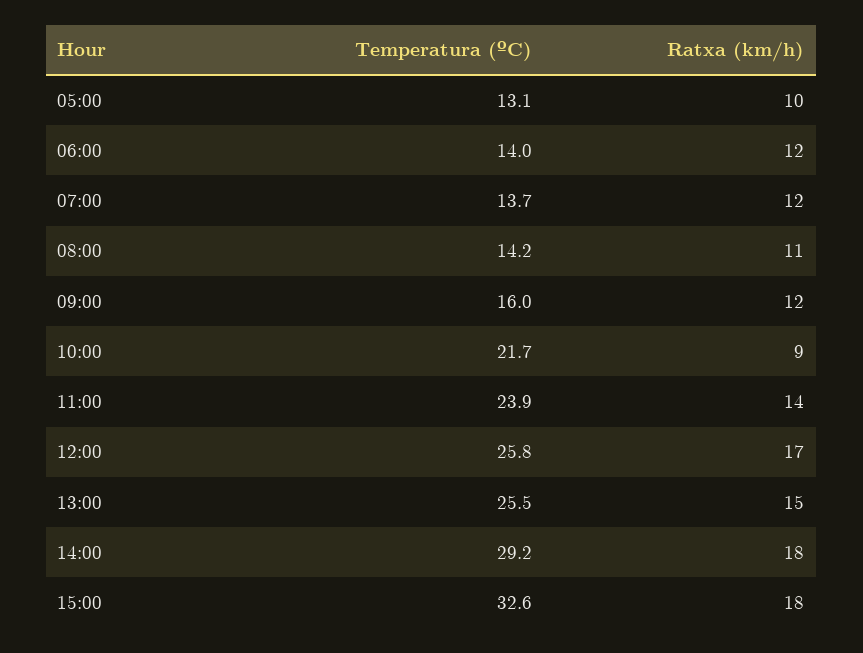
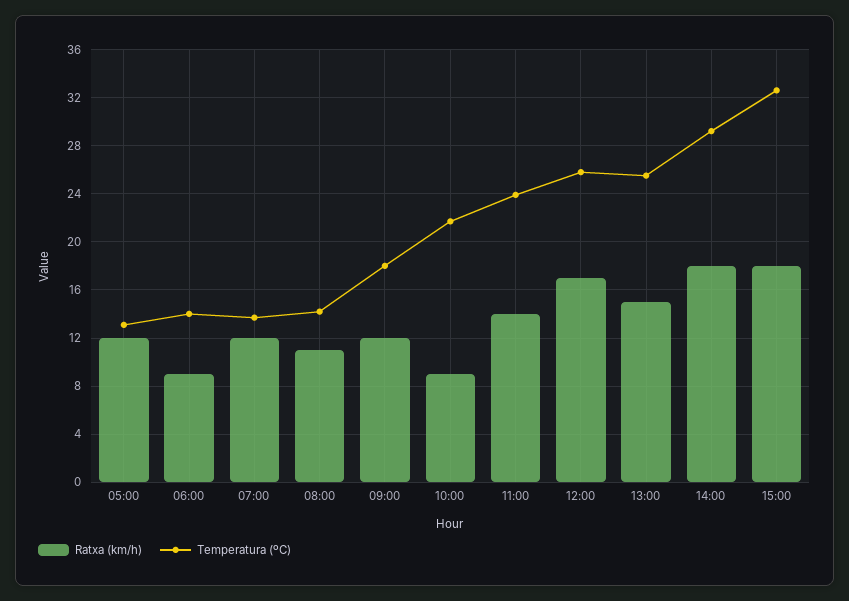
  {
    "Temperatura (ºC)": {
      "05:00": 13.1,
      "06:00": 14,
      "07:00": 13.7,
      "08:00": 14.2,
-     "09:00": 16,
+     "09:00": 18,
      "10:00": 21.7,
      "11:00": 23.9,
      "12:00": 25.8,
      "13:00": 25.5,
      "14:00": 29.2,
      "15:00": 32.6
    },
    "Ratxa (km/h)": {
-     "05:00": 10,
+     "05:00": 12,
-     "06:00": 12,
+     "06:00": 9,
      "07:00": 12,
      "08:00": 11,
      "09:00": 12,
      "10:00": 9,
      "11:00": 14,
      "12:00": 17,
      "13:00": 15,
      "14:00": 18,
      "15:00": 18
    }
  }

